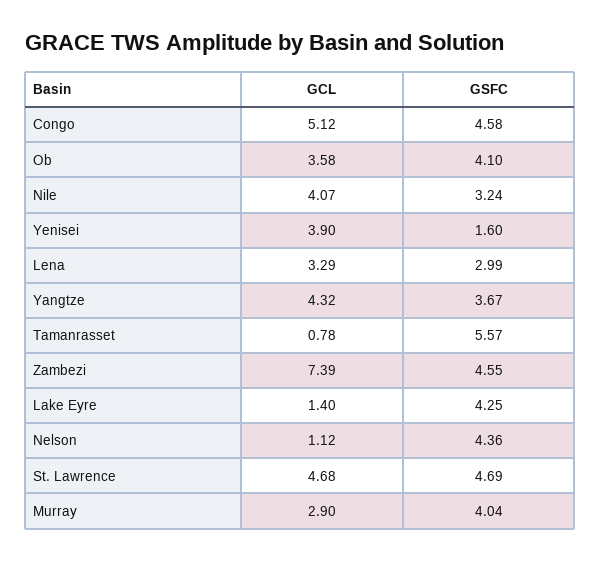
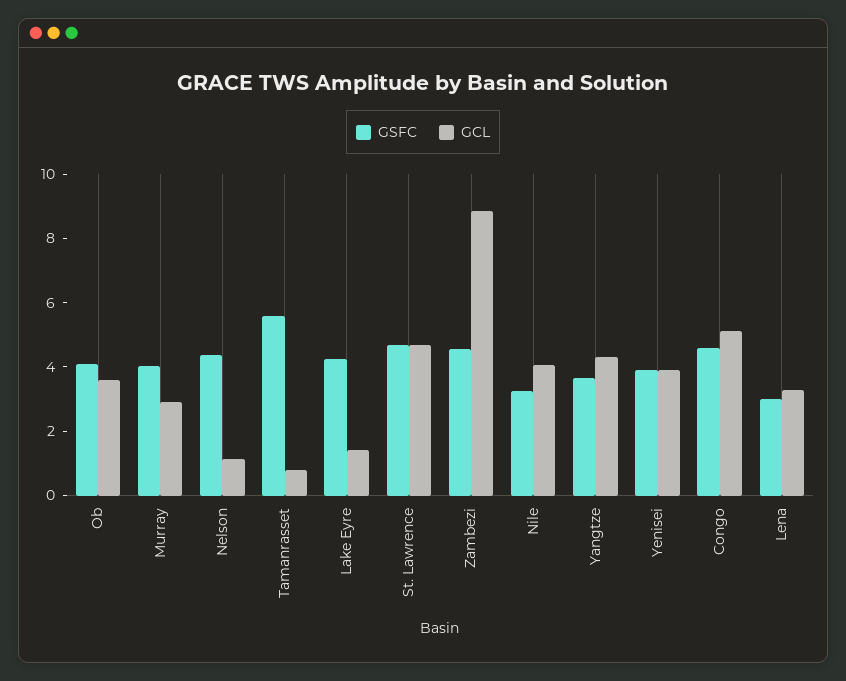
  {
    "GCL": {
      "Congo": 5.12,
      "Ob": 3.58,
      "Nile": 4.07,
      "Yenisei": 3.9,
      "Lena": 3.29,
      "Yangtze": 4.32,
      "Tamanrasset": 0.78,
-     "Zambezi": 7.39,
+     "Zambezi": 9,
      "Lake Eyre": 1.4,
      "Nelson": 1.12,
      "St. Lawrence": 4.68,
      "Murray": 2.9
    },
    "GSFC": {
      "Congo": 4.58,
      "Ob": 4.1,
      "Nile": 3.24,
-     "Yenisei": 1.6,
+     "Yenisei": 4,
      "Lena": 2.99,
      "Yangtze": 3.67,
      "Tamanrasset": 5.57,
      "Zambezi": 4.55,
      "Lake Eyre": 4.25,
      "Nelson": 4.36,
      "St. Lawrence": 4.69,
      "Murray": 4.04
    }
  }

